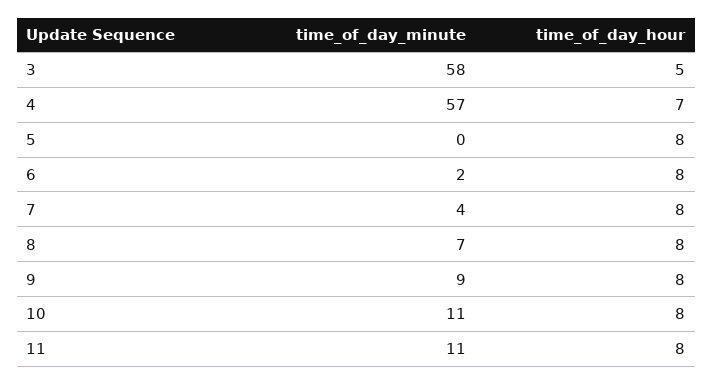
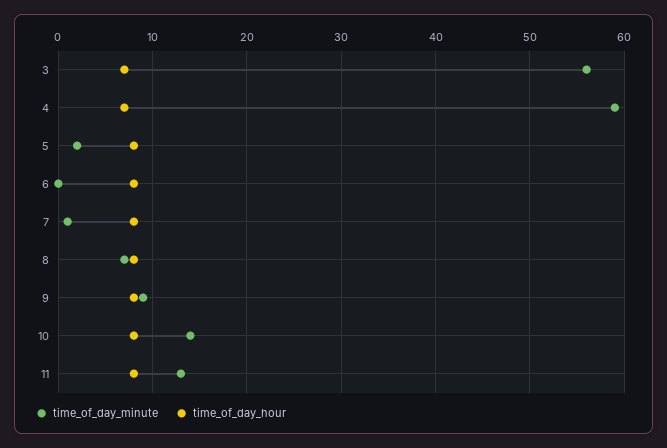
  {
    "time_of_day_minute": {
-     "3": 58,
+     "3": 56,
-     "4": 57,
+     "4": 59,
-     "5": 0,
+     "5": 2,
-     "6": 2,
+     "6": 0,
-     "7": 4,
+     "7": 1,
      "8": 7,
      "9": 9,
-     "10": 11,
+     "10": 14,
-     "11": 11
+     "11": 13
    },
    "time_of_day_hour": {
-     "3": 5,
+     "3": 7,
      "4": 7,
      "5": 8,
      "6": 8,
      "7": 8,
      "8": 8,
      "9": 8,
      "10": 8,
      "11": 8
    }
  }

